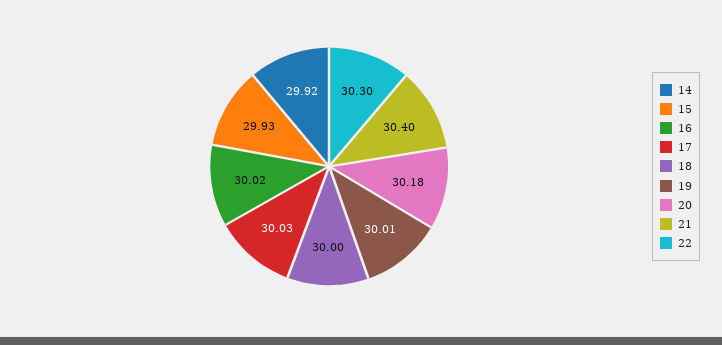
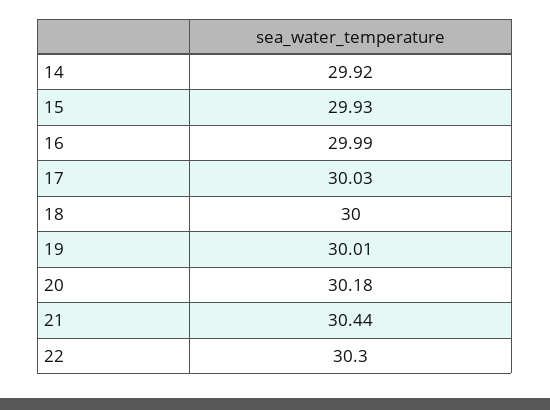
  {
    "14": 29.92,
    "15": 29.93,
-   "16": 30.02,
+   "16": 29.99,
    "17": 30.03,
    "18": 30,
    "19": 30.01,
    "20": 30.18,
-   "21": 30.4,
+   "21": 30.44,
    "22": 30.3
  }

